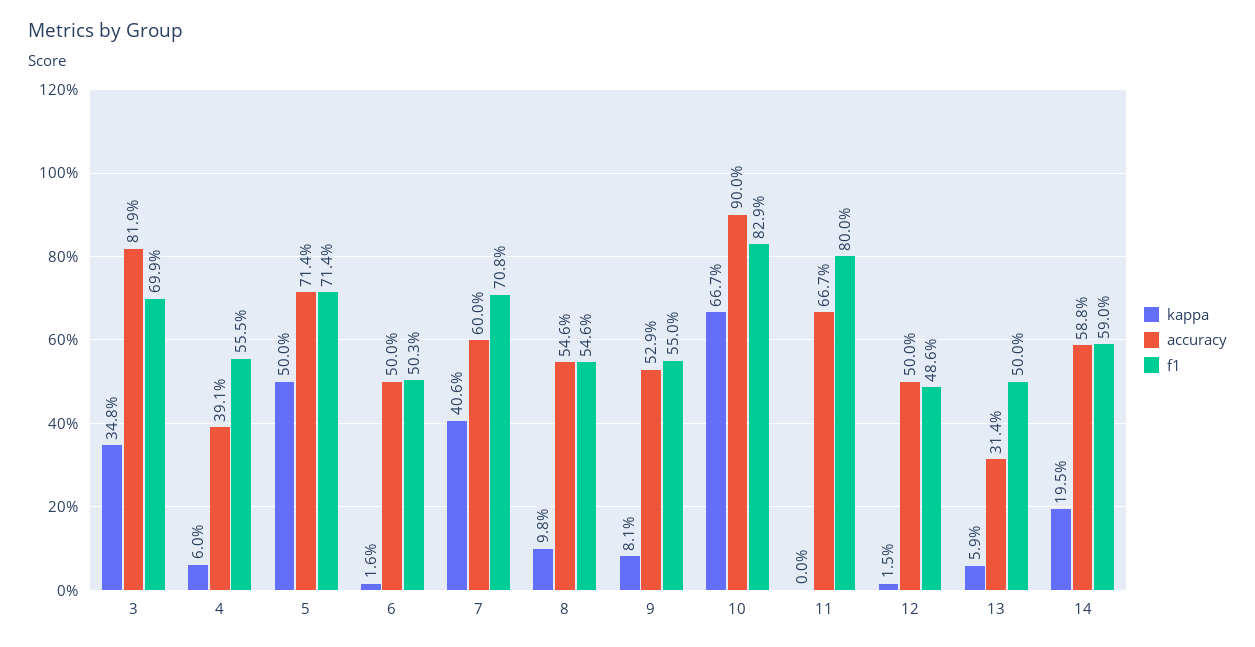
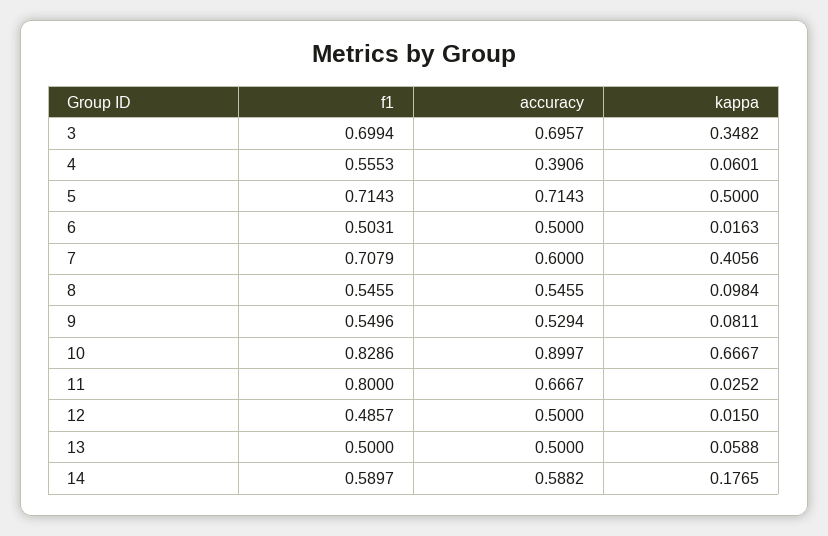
  {
    "kappa": {
      "3": 0.3482,
      "4": 0.0601,
      "5": 0.5,
      "6": 0.0163,
      "7": 0.4056,
      "8": 0.0984,
      "9": 0.0811,
      "10": 0.6667,
-     "11": 0,
+     "11": 0.0252,
      "12": 0.015,
      "13": 0.0588,
-     "14": 0.195
+     "14": 0.1765
    },
    "accuracy": {
-     "3": 0.819,
+     "3": 0.6957,
      "4": 0.3906,
      "5": 0.7143,
      "6": 0.5,
      "7": 0.6,
      "8": 0.5455,
      "9": 0.5294,
      "10": 0.8997,
      "11": 0.6667,
      "12": 0.5,
-     "13": 0.314,
+     "13": 0.5,
      "14": 0.5882
    },
    "f1": {
      "3": 0.6994,
      "4": 0.5553,
      "5": 0.7143,
      "6": 0.5031,
      "7": 0.7079,
      "8": 0.5455,
      "9": 0.5496,
      "10": 0.8286,
      "11": 0.8,
      "12": 0.4857,
      "13": 0.5,
      "14": 0.5897
    }
  }

